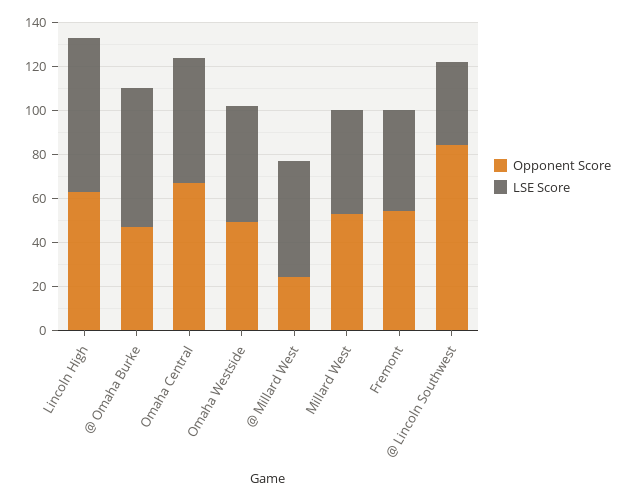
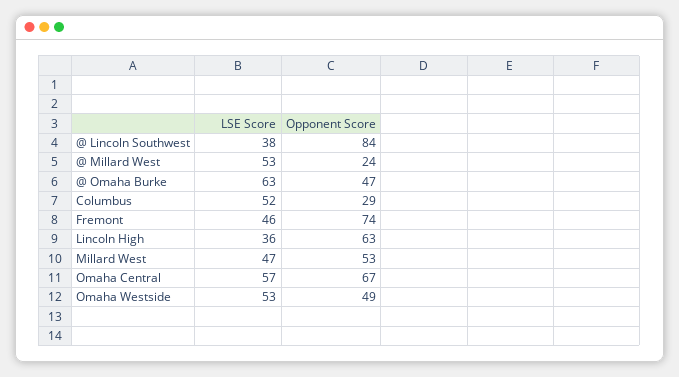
  {
    "Opponent Score": {
      "Lincoln High": 63,
      "@ Omaha Burke": 47,
      "Omaha Central": 67,
      "Omaha Westside": 49,
      "@ Millard West": 24,
      "Millard West": 53,
-     "Fremont": 55,
+     "Fremont": 74,
-     "@ Lincoln Southwest": 84
+     "@ Lincoln Southwest": 84,
+     "Columbus": 29
    },
    "LSE Score": {
-     "Lincoln High": 70,
+     "Lincoln High": 36,
      "@ Omaha Burke": 63,
      "Omaha Central": 57,
      "Omaha Westside": 53,
      "@ Millard West": 53,
      "Millard West": 47,
      "Fremont": 46,
-     "@ Lincoln Southwest": 38
+     "@ Lincoln Southwest": 38,
+     "Columbus": 52
    }
  }

